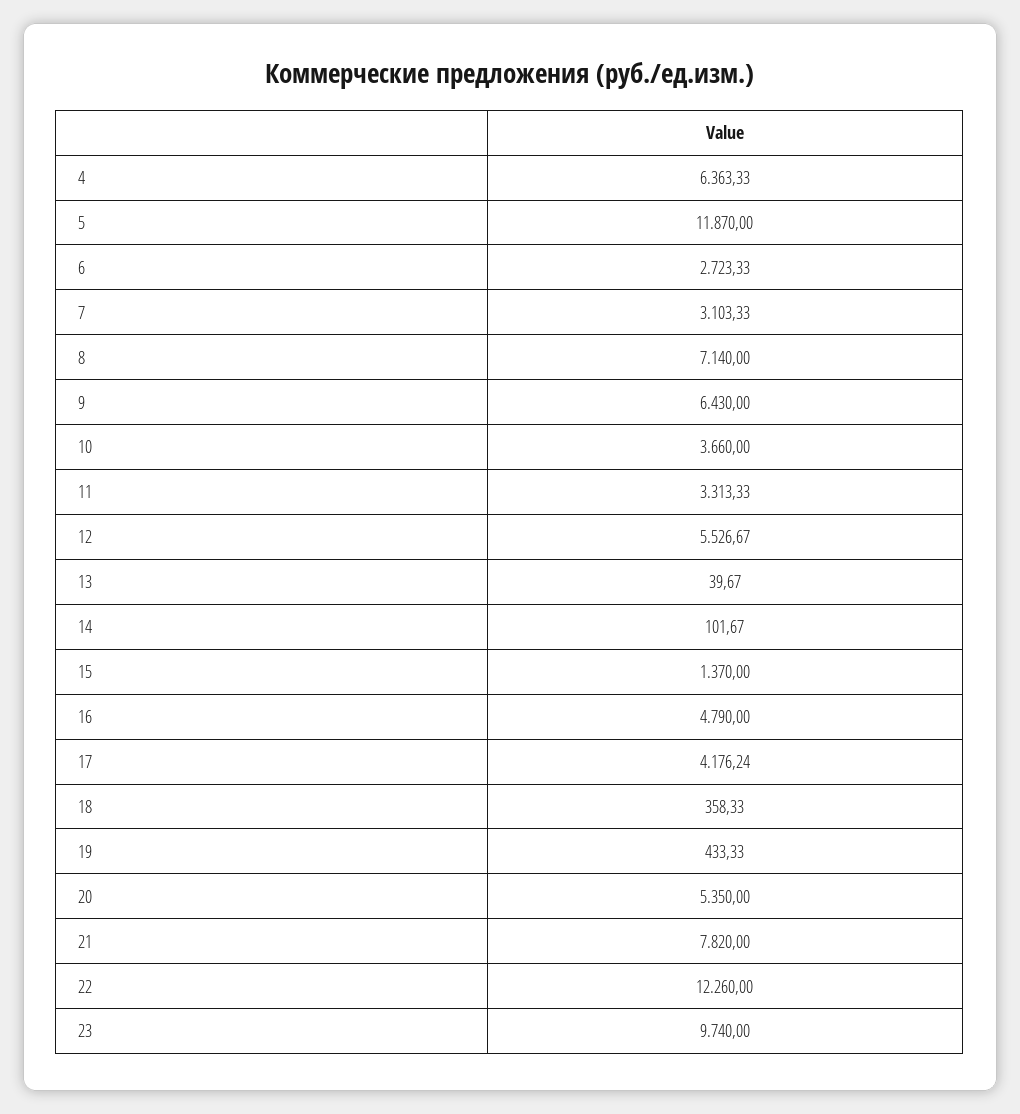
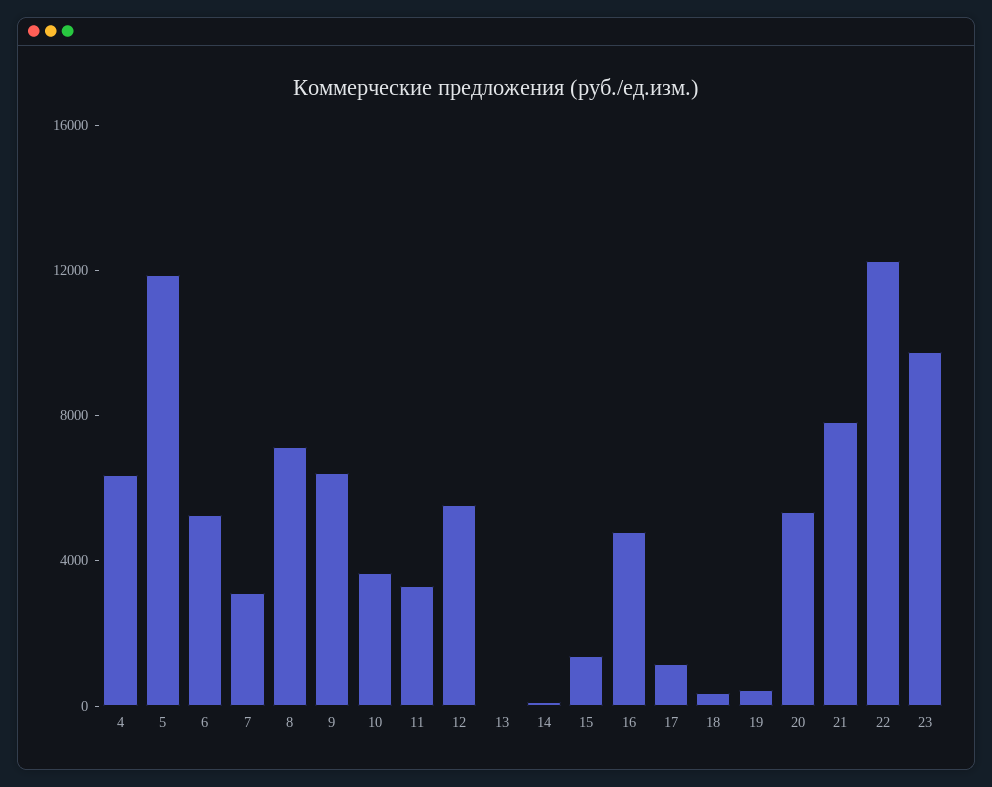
  {
    "4": 6363.33,
    "5": 11870,
-   "6": 2723.33,
+   "6": 5000,
    "7": 3103.33,
    "8": 7140,
    "9": 6430,
    "10": 3660,
    "11": 3313.33,
    "12": 5526.67,
    "13": 39.67,
    "14": 101.67,
    "15": 1370,
    "16": 4790,
-   "17": 4176.24,
+   "17": 1000,
    "18": 358.33,
    "19": 433.33,
    "20": 5350,
    "21": 7820,
    "22": 12260,
    "23": 9740
  }

